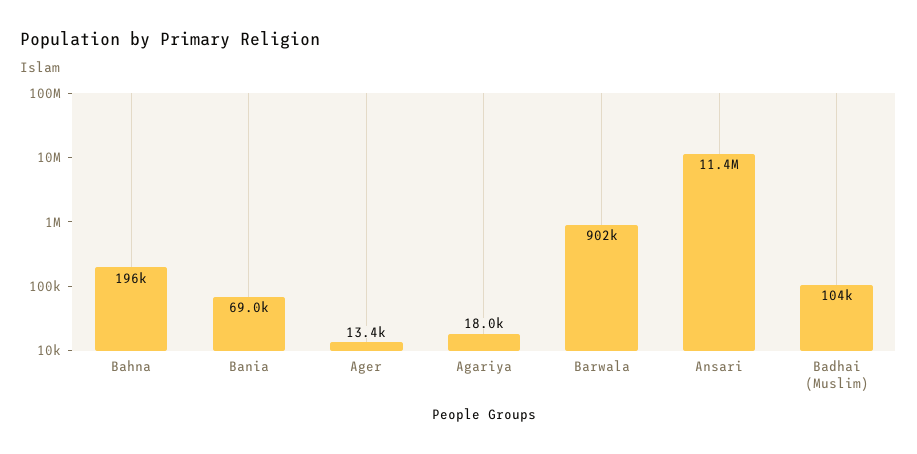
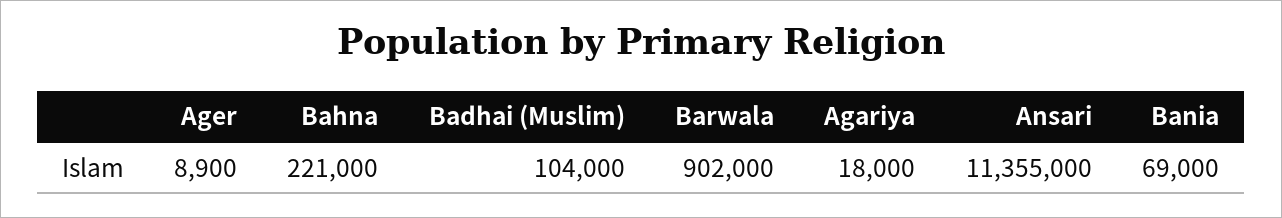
  {
-   "Bahna": 196000,
+   "Bahna": 221000,
    "Bania": 69000,
-   "Ager": 13400,
+   "Ager": 8900,
    "Agariya": 18000,
    "Barwala": 902000,
    "Ansari": 11355000,
    "Badhai (Muslim)": 104000
  }

